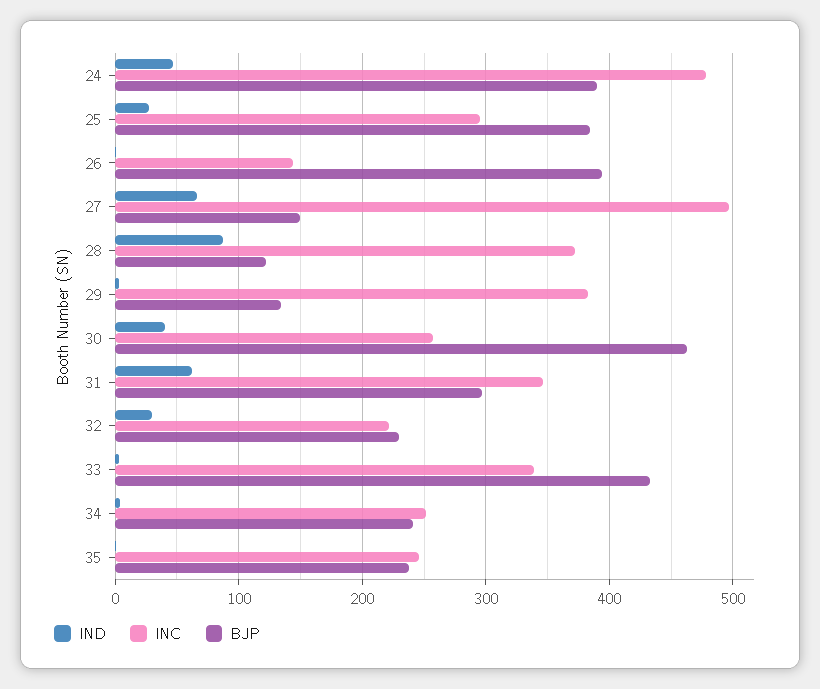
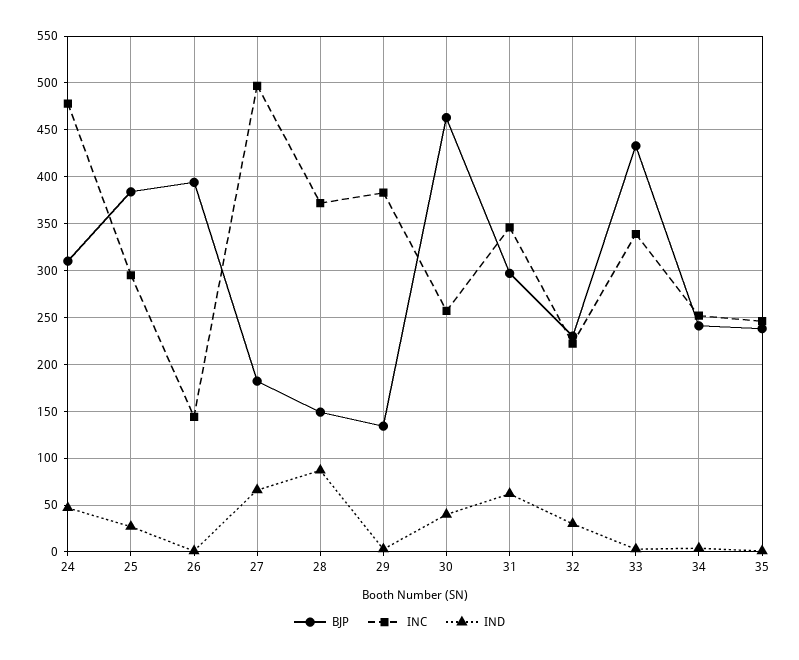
  {
    "IND": {
      "24": 50,
      "25": 30,
      "26": 0,
      "27": 70,
      "28": 90,
      "29": 0,
      "30": 40,
      "31": 60,
      "32": 30,
      "33": 0,
      "34": 0,
      "35": 0
    },
    "INC": {
      "24": 480,
      "25": 300,
      "26": 140,
      "27": 500,
      "28": 370,
      "29": 380,
      "30": 260,
      "31": 350,
      "32": 220,
      "33": 340,
      "34": 250,
      "35": 250
    },
    "BJP": {
-     "24": 390,
+     "24": 310,
      "25": 380,
      "26": 390,
-     "27": 150,
+     "27": 180,
-     "28": 120,
+     "28": 150,
      "29": 130,
      "30": 460,
      "31": 300,
      "32": 230,
      "33": 430,
      "34": 240,
      "35": 240
    }
  }

